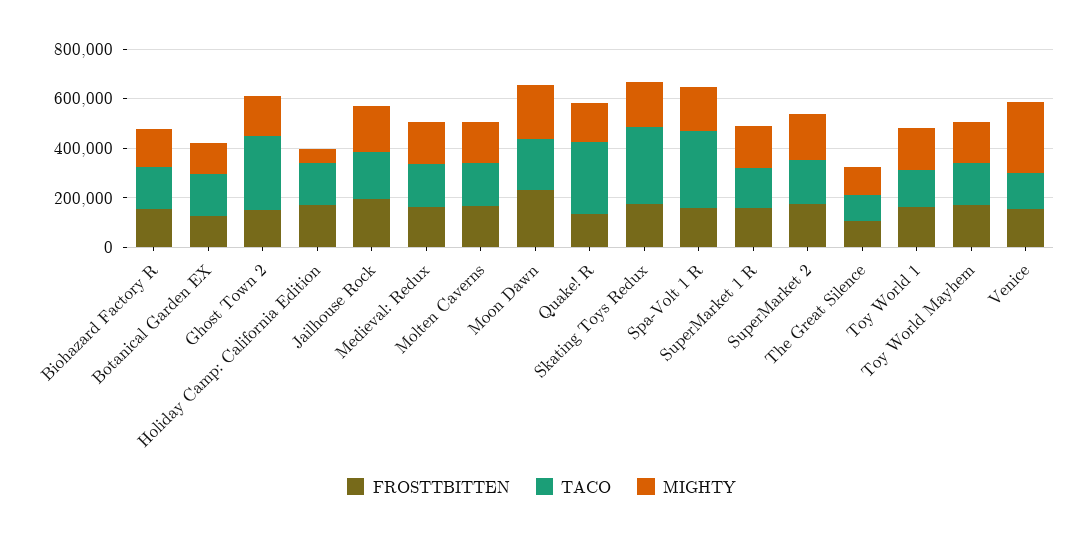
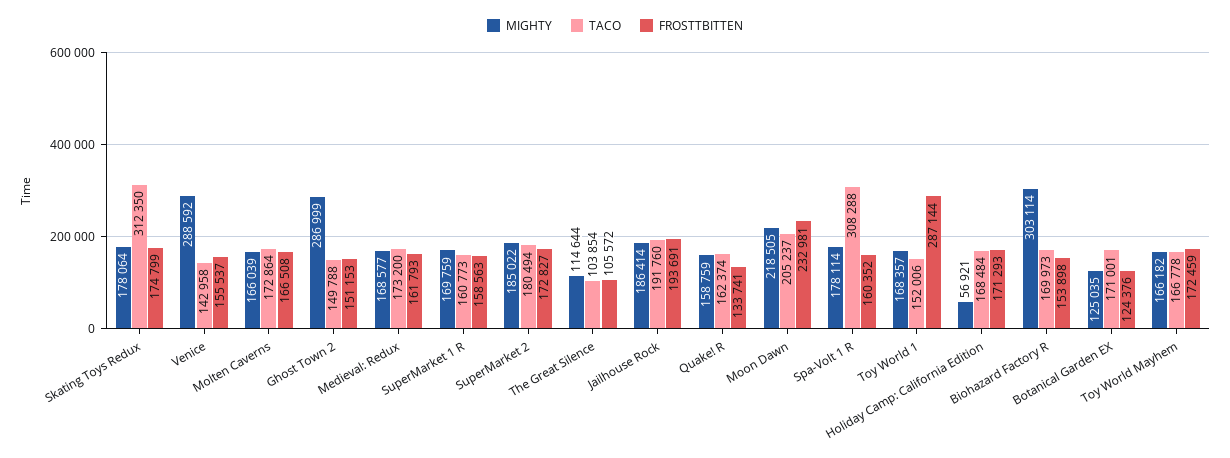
  {
    "FROSTTBITTEN": {
      "Biohazard Factory R": 153898,
      "Botanical Garden EX": 124376,
      "Ghost Town 2": 151153,
      "Holiday Camp: California Edition": 171293,
      "Jailhouse Rock": 193691,
      "Medieval: Redux": 161793,
      "Molten Caverns": 166508,
      "Moon Dawn": 232981,
      "Quake! R": 133741,
      "Skating Toys Redux": 174799,
      "Spa-Volt 1 R": 160352,
      "SuperMarket 1 R": 158563,
      "SuperMarket 2": 172827,
      "The Great Silence": 105572,
-     "Toy World 1": 150000,
+     "Toy World 1": 287144,
      "Toy World Mayhem": 172459,
      "Venice": 155537
    },
    "TACO": {
      "Biohazard Factory R": 169973,
      "Botanical Garden EX": 171001,
-     "Ghost Town 2": 300000,
+     "Ghost Town 2": 149788,
      "Holiday Camp: California Edition": 168484,
      "Jailhouse Rock": 191760,
      "Medieval: Redux": 173200,
      "Molten Caverns": 172864,
      "Moon Dawn": 205237,
-     "Quake! R": 300000,
+     "Quake! R": 162374,
      "Skating Toys Redux": 312350,
      "Spa-Volt 1 R": 308288,
      "SuperMarket 1 R": 160773,
      "SuperMarket 2": 180494,
      "The Great Silence": 103854,
      "Toy World 1": 152006,
      "Toy World Mayhem": 166778,
      "Venice": 142958
    },
    "MIGHTY": {
-     "Biohazard Factory R": 150000,
+     "Biohazard Factory R": 303114,
      "Botanical Garden EX": 125035,
-     "Ghost Town 2": 150000,
+     "Ghost Town 2": 286999,
      "Holiday Camp: California Edition": 56921,
      "Jailhouse Rock": 186414,
      "Medieval: Redux": 168577,
      "Molten Caverns": 166039,
      "Moon Dawn": 218505,
      "Quake! R": 158759,
      "Skating Toys Redux": 178064,
      "Spa-Volt 1 R": 178114,
      "SuperMarket 1 R": 169759,
      "SuperMarket 2": 185022,
      "The Great Silence": 114644,
      "Toy World 1": 168357,
      "Toy World Mayhem": 166182,
      "Venice": 288592
    }
  }

